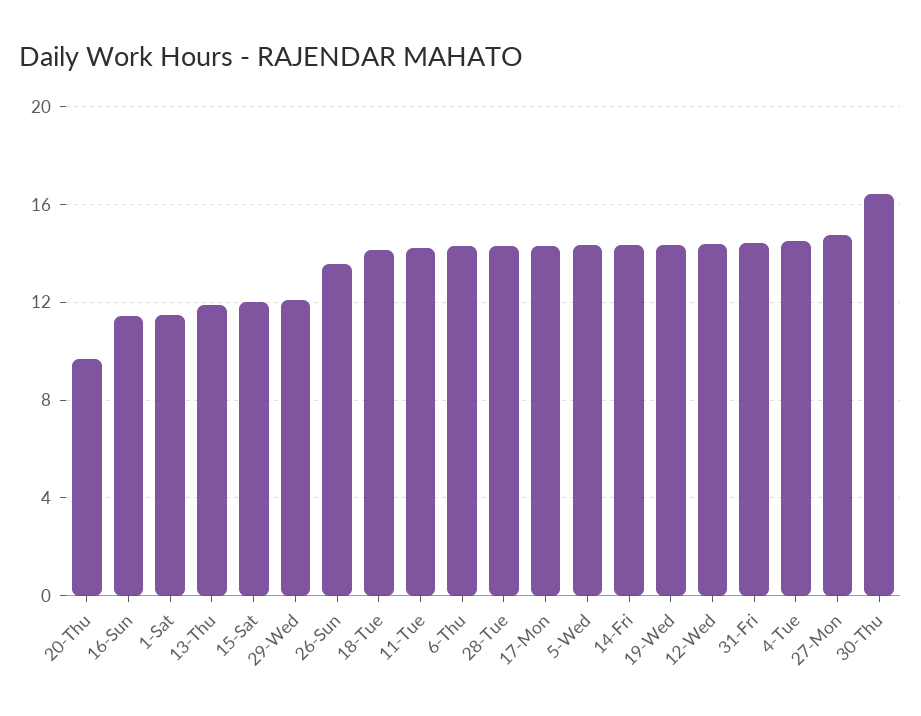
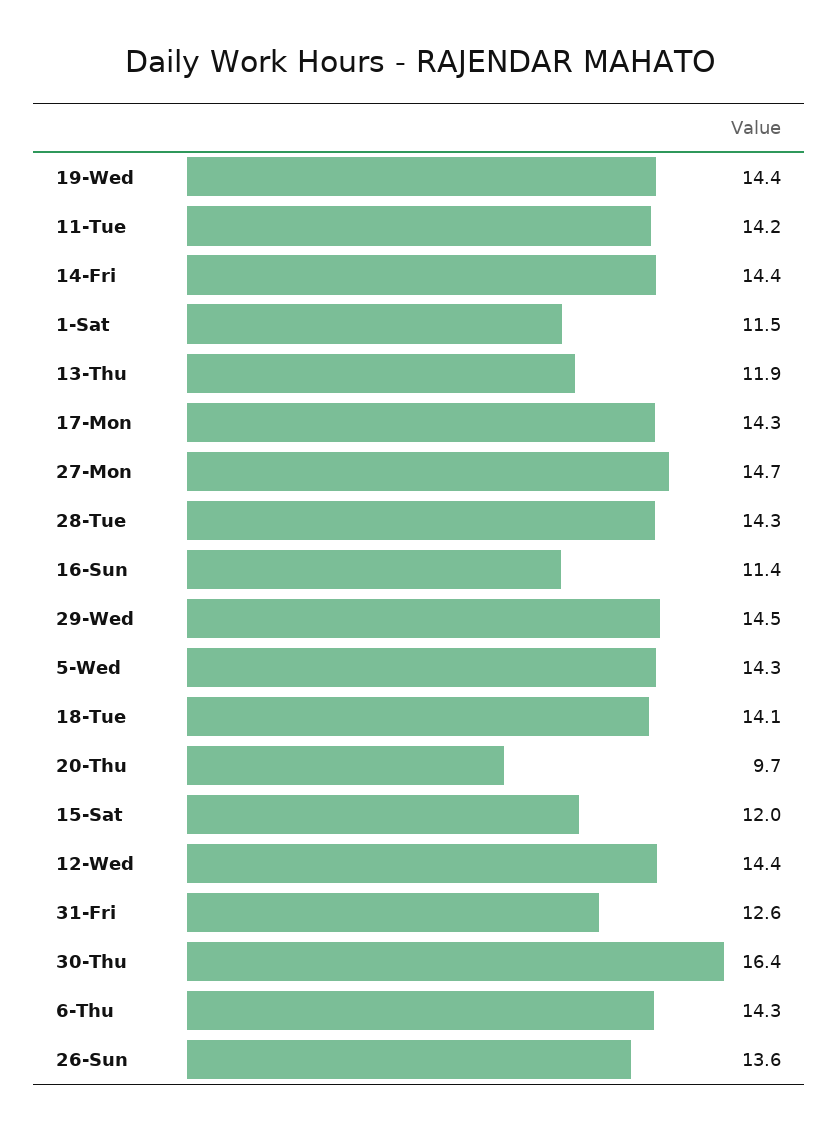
  {
    "20-Thu": 9.7,
    "16-Sun": 11.4,
    "1-Sat": 11.5,
    "13-Thu": 11.9,
    "15-Sat": 12,
-   "29-Wed": 12,
+   "29-Wed": 14.5,
    "26-Sun": 13.6,
    "18-Tue": 14.1,
    "11-Tue": 14.2,
    "6-Thu": 14.3,
    "28-Tue": 14.3,
    "17-Mon": 14.3,
    "5-Wed": 14.3,
    "14-Fri": 14.4,
    "19-Wed": 14.4,
    "12-Wed": 14.4,
-   "31-Fri": 14.5,
+   "31-Fri": 12.6,
-   "4-Tue": 14.5,
    "27-Mon": 14.7,
    "30-Thu": 16.4
  }

